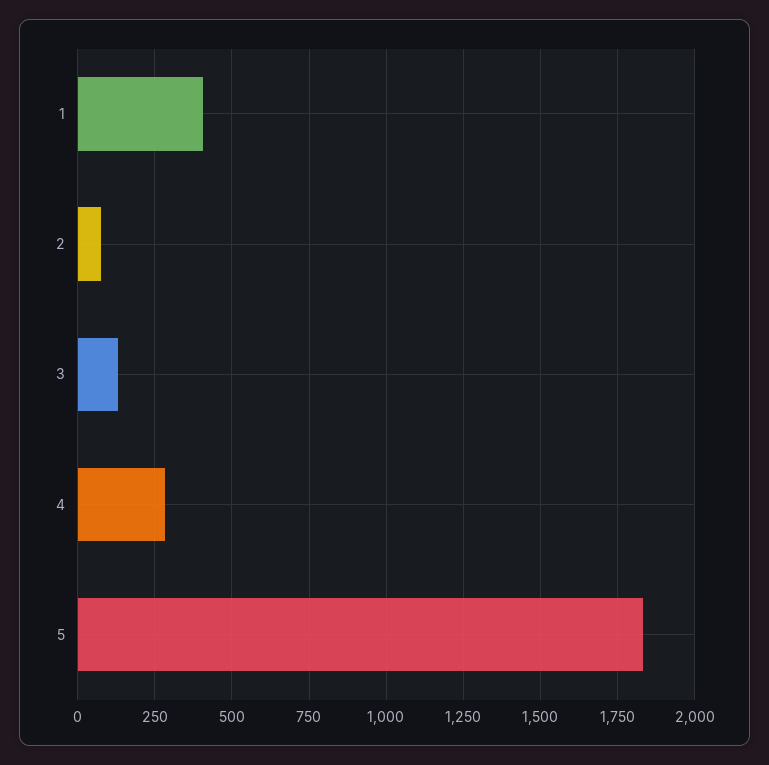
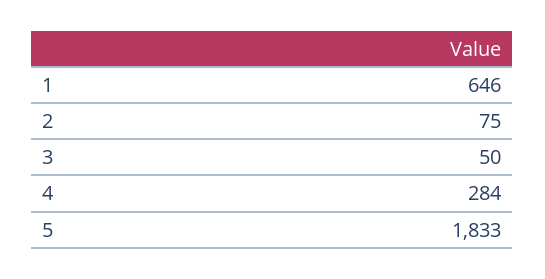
  {
-   "1": 400,
+   "1": 646,
    "2": 75,
-   "3": 125,
+   "3": 50,
    "4": 284,
    "5": 1833
  }

